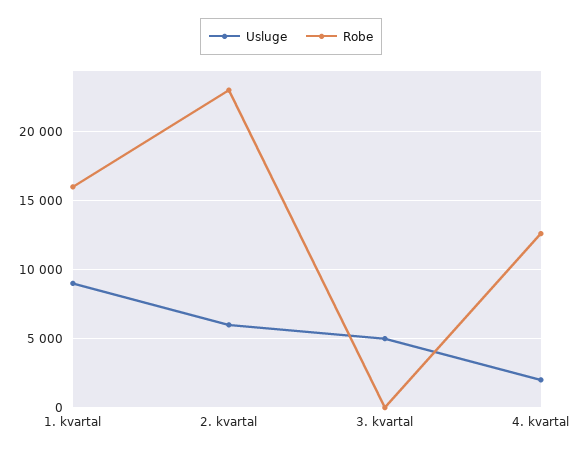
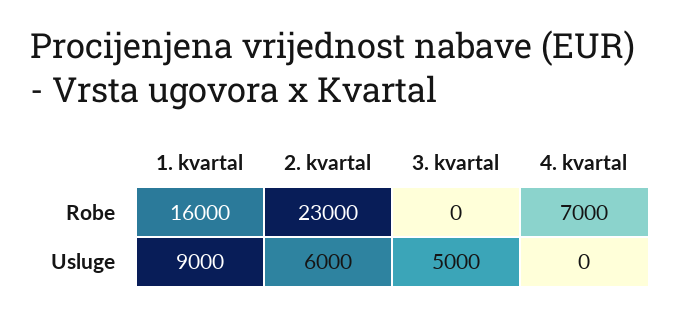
  {
    "Usluge": {
      "1. kvartal": 9000,
      "2. kvartal": 6000,
      "3. kvartal": 5000,
-     "4. kvartal": 2000
+     "4. kvartal": 0
    },
    "Robe": {
      "1. kvartal": 16000,
      "2. kvartal": 23000,
      "3. kvartal": 0,
-     "4. kvartal": 12500
+     "4. kvartal": 7000
    }
  }

